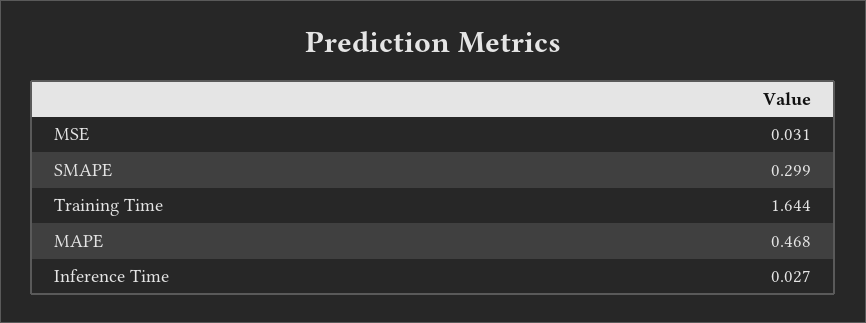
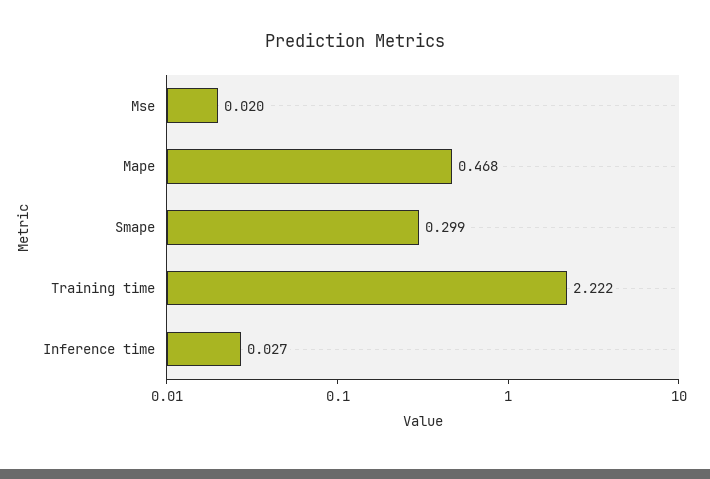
  {
-   "MSE": 0.031,
+   "MSE": 0.02,
    "SMAPE": 0.299,
-   "Training Time": 1.644,
+   "Training Time": 2.222,
    "MAPE": 0.468,
    "Inference Time": 0.027
  }

